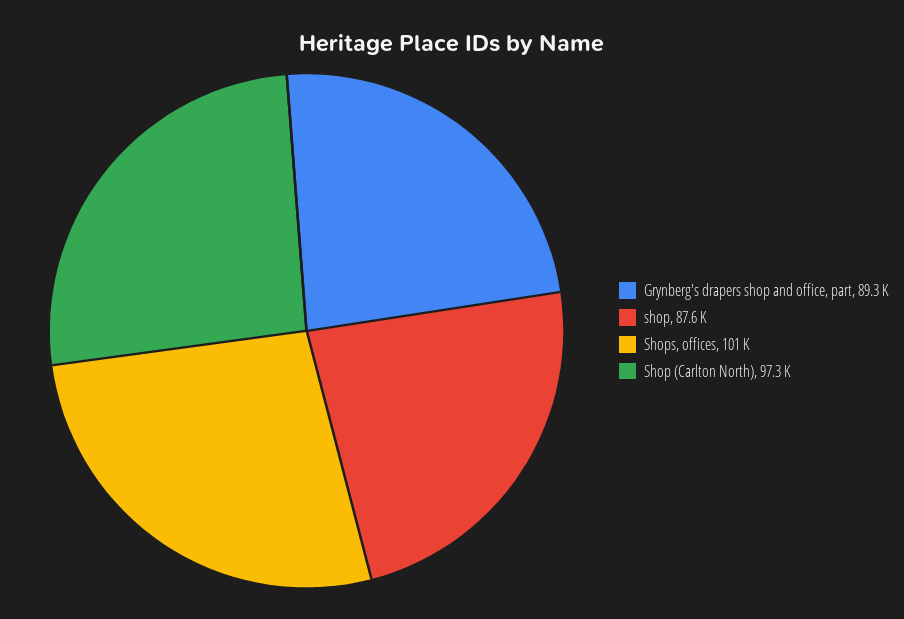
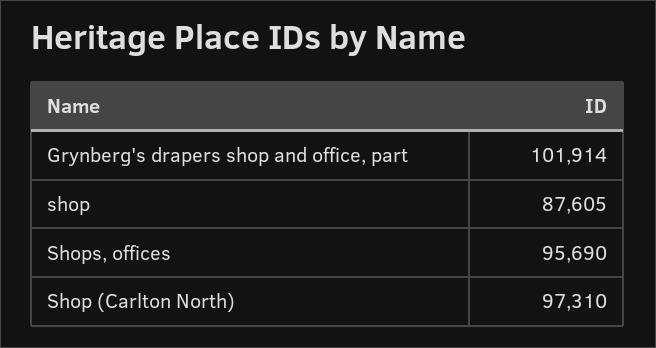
  {
-   "Grynberg's drapers shop and office, part": 89300,
+   "Grynberg's drapers shop and office, part": 101914,
    "shop": 87605,
-   "Shops, offices": 101000,
+   "Shops, offices": 95690,
    "Shop (Carlton North)": 97310
  }

